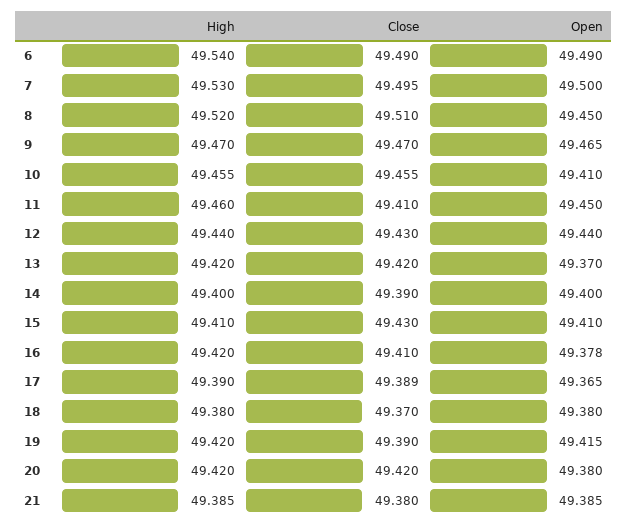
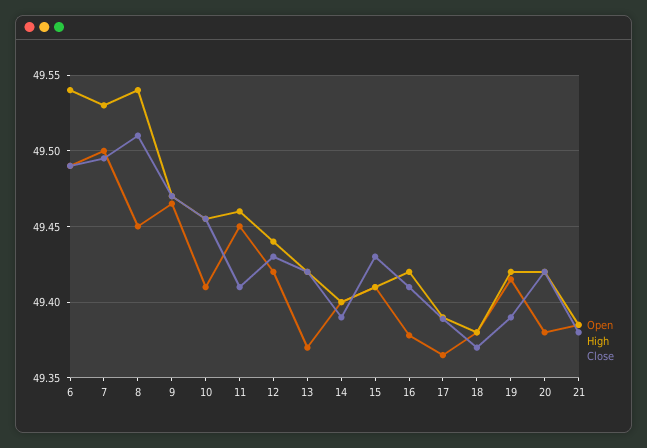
  {
    "High": {
      "6": 49.54,
      "7": 49.53,
-     "8": 49.52,
+     "8": 49.54,
      "9": 49.47,
      "10": 49.455,
      "11": 49.46,
      "12": 49.44,
      "13": 49.42,
      "14": 49.4,
      "15": 49.41,
      "16": 49.42,
      "17": 49.39,
      "18": 49.38,
      "19": 49.42,
      "20": 49.42,
      "21": 49.385
    },
    "Close": {
      "6": 49.49,
      "7": 49.495,
      "8": 49.51,
      "9": 49.47,
      "10": 49.455,
      "11": 49.41,
      "12": 49.43,
      "13": 49.42,
      "14": 49.39,
      "15": 49.43,
      "16": 49.41,
      "17": 49.389,
      "18": 49.37,
      "19": 49.39,
      "20": 49.42,
      "21": 49.38
    },
    "Open": {
      "6": 49.49,
      "7": 49.5,
      "8": 49.45,
      "9": 49.465,
      "10": 49.41,
      "11": 49.45,
-     "12": 49.44,
+     "12": 49.42,
      "13": 49.37,
      "14": 49.4,
      "15": 49.41,
      "16": 49.378,
      "17": 49.365,
      "18": 49.38,
      "19": 49.415,
      "20": 49.38,
      "21": 49.385
    }
  }

